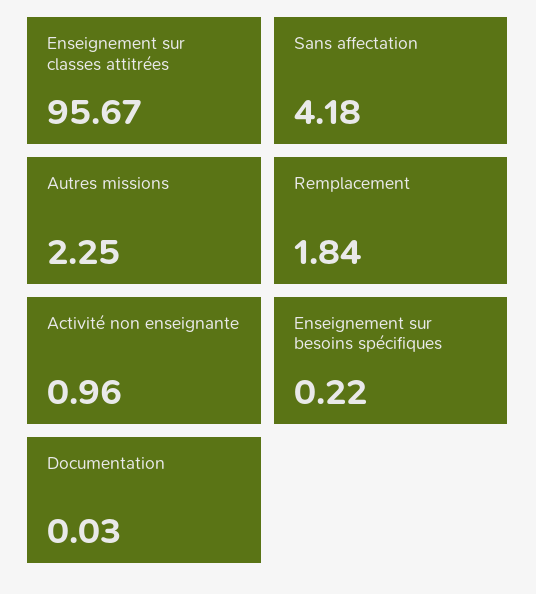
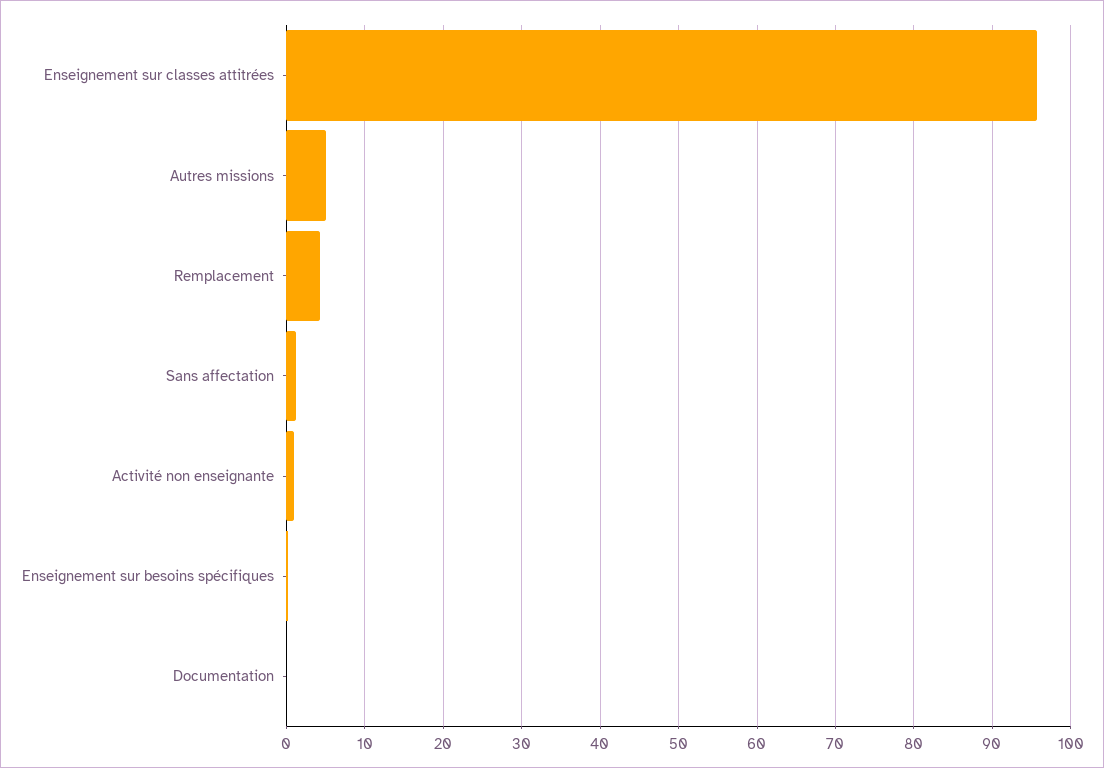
  {
    "Enseignement sur classes attitrées": 95.67,
-   "Sans affectation": 4.18,
+   "Sans affectation": 1,
-   "Autres missions": 2.25,
+   "Autres missions": 5,
-   "Remplacement": 1.84,
+   "Remplacement": 4,
    "Activité non enseignante": 0.96,
    "Enseignement sur besoins spécifiques": 0.22,
    "Documentation": 0.03
  }

